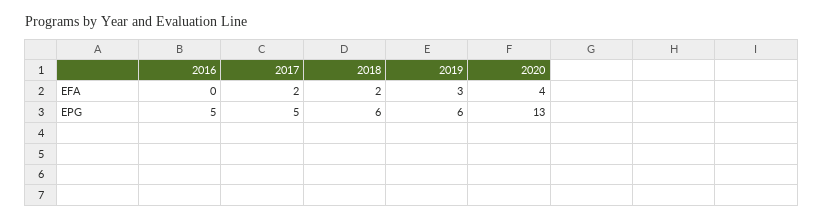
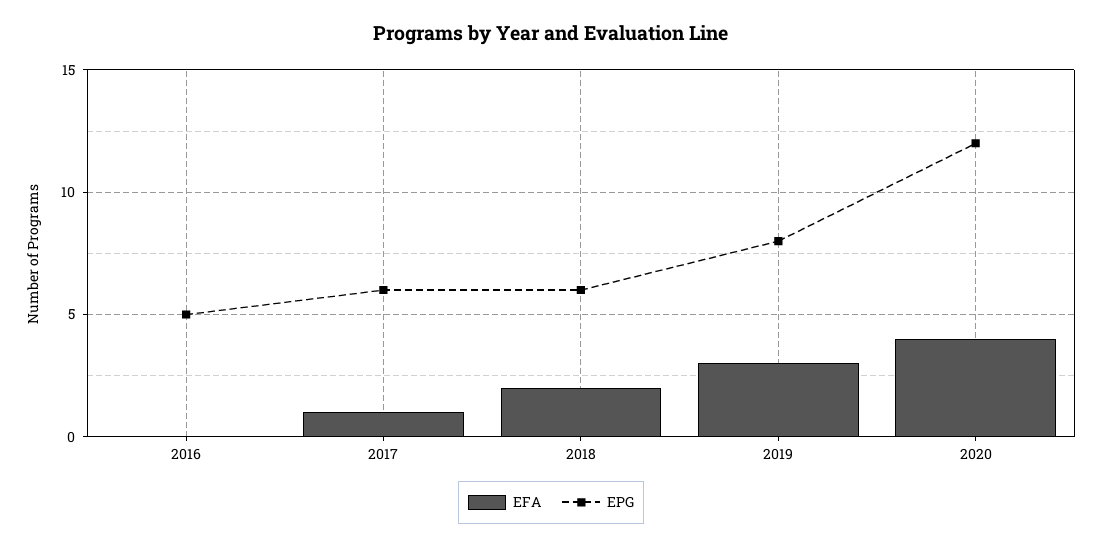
  {
    "EFA": {
      "2016": 0,
-     "2017": 2,
+     "2017": 1,
      "2018": 2,
      "2019": 3,
      "2020": 4
    },
    "EPG": {
      "2016": 5,
-     "2017": 5,
+     "2017": 6,
      "2018": 6,
-     "2019": 6,
+     "2019": 8,
-     "2020": 13
+     "2020": 12
    }
  }

